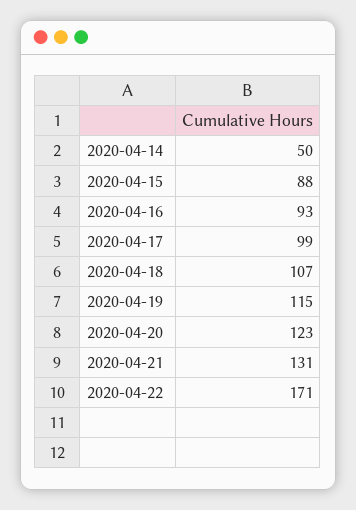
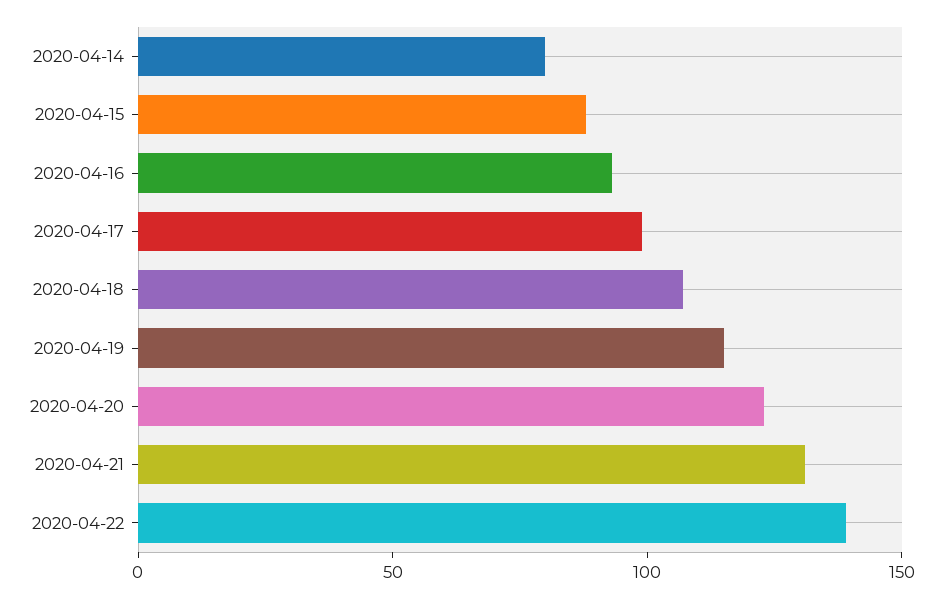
  {
-   "2020-04-14": 50,
+   "2020-04-14": 80,
    "2020-04-15": 88,
    "2020-04-16": 93,
    "2020-04-17": 99,
    "2020-04-18": 107,
    "2020-04-19": 115,
    "2020-04-20": 123,
    "2020-04-21": 131,
-   "2020-04-22": 171
+   "2020-04-22": 140
  }

